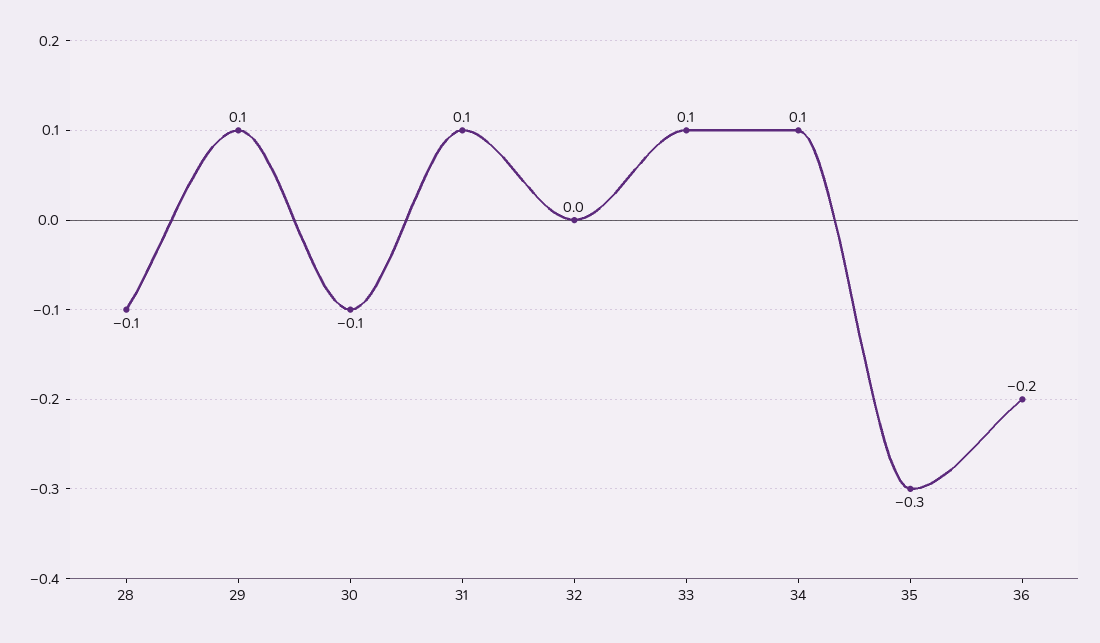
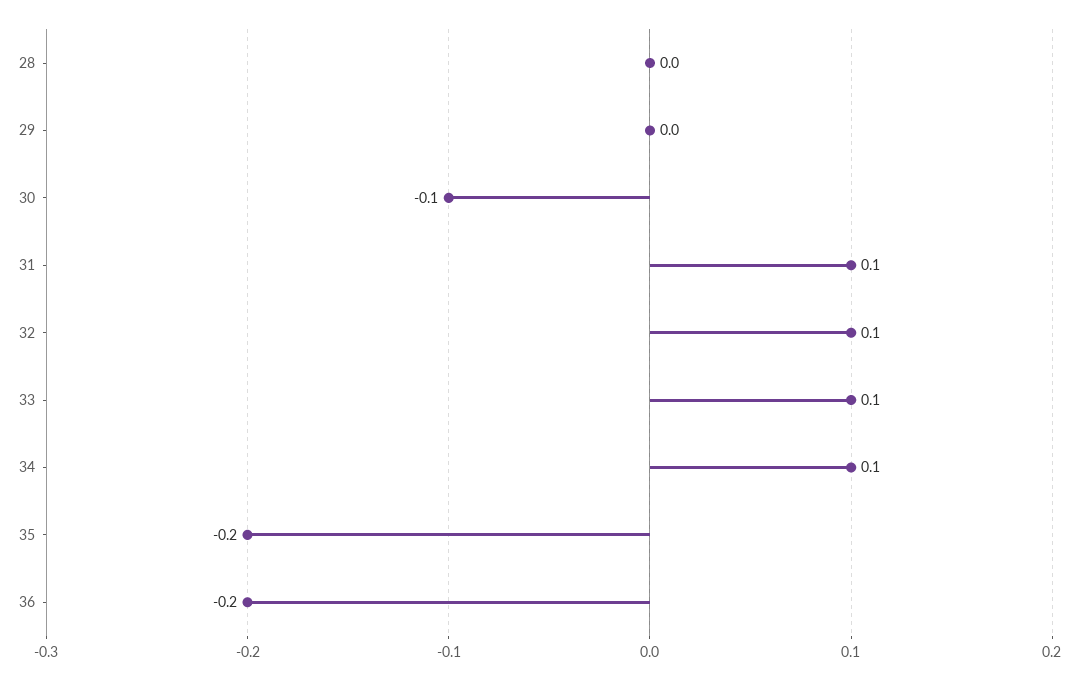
  {
-   "28": -0.1,
+   "28": 0,
-   "29": 0.1,
+   "29": 0,
    "30": -0.1,
    "31": 0.1,
-   "32": 0,
+   "32": 0.1,
    "33": 0.1,
    "34": 0.1,
-   "35": -0.3,
+   "35": -0.2,
    "36": -0.2
  }

